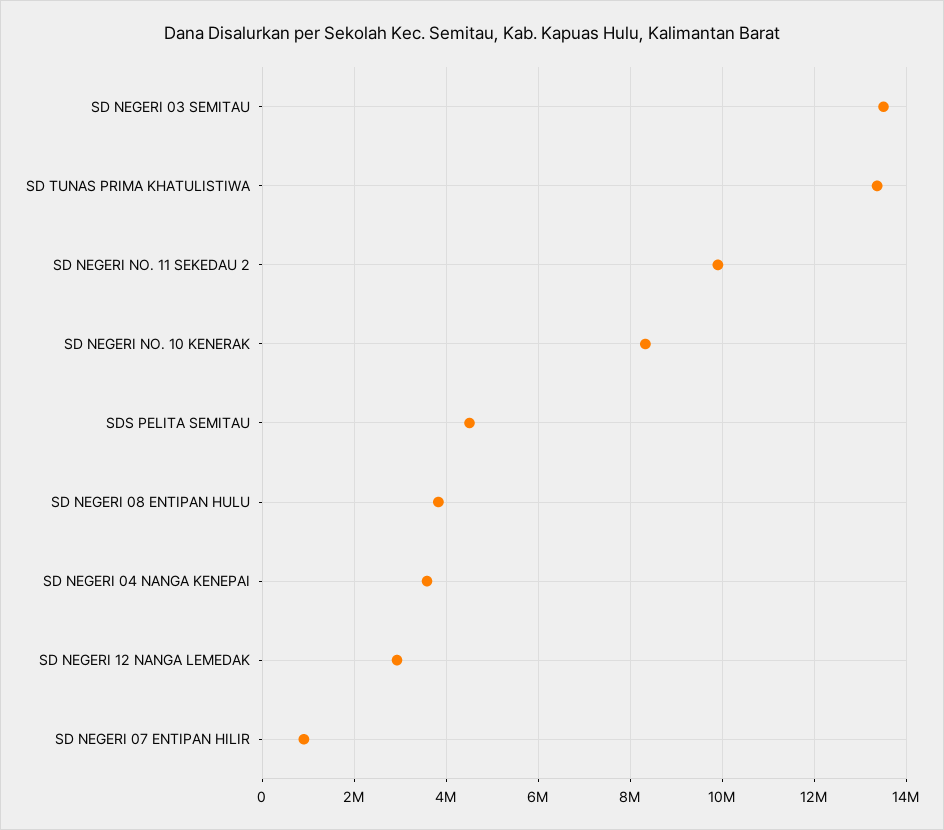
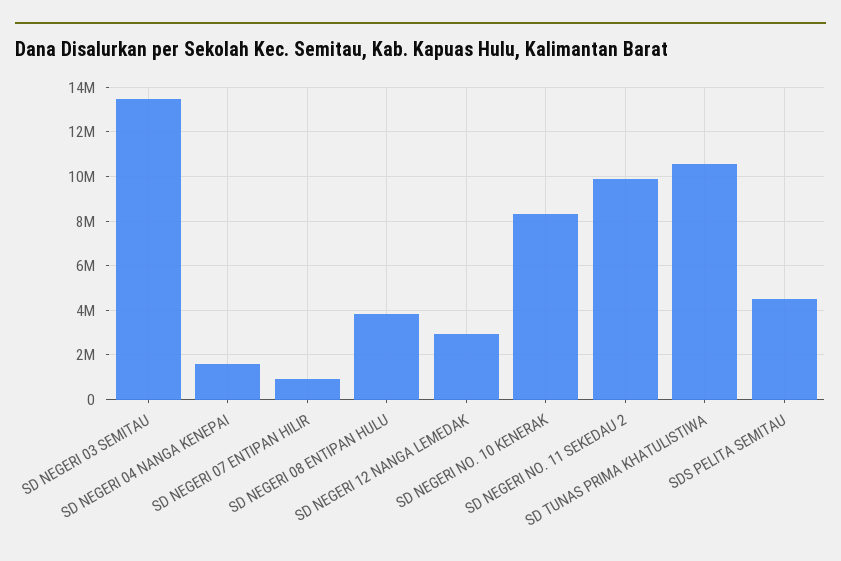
  {
    "SD NEGERI 03 SEMITAU": 13600000,
-   "SD TUNAS PRIMA KHATULISTIWA": 13400000,
+   "SD TUNAS PRIMA KHATULISTIWA": 10500000,
    "SD NEGERI NO. 11 SEKEDAU 2": 10000000,
    "SD NEGERI NO. 10 KENERAK": 8400000,
    "SDS PELITA SEMITAU": 4600000,
    "SD NEGERI 08 ENTIPAN HULU": 3800000,
-   "SD NEGERI 04 NANGA KENEPAI": 3600000,
+   "SD NEGERI 04 NANGA KENEPAI": 1500000,
    "SD NEGERI 12 NANGA LEMEDAK": 3000000,
    "SD NEGERI 07 ENTIPAN HILIR": 1000000
  }

